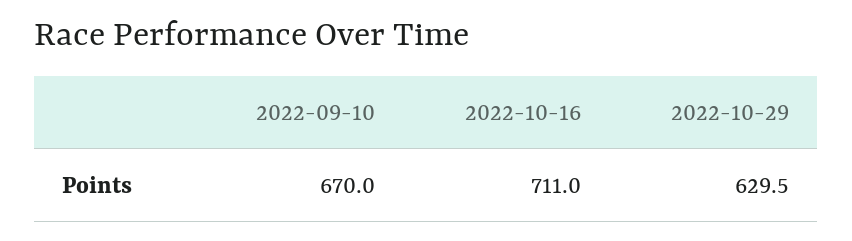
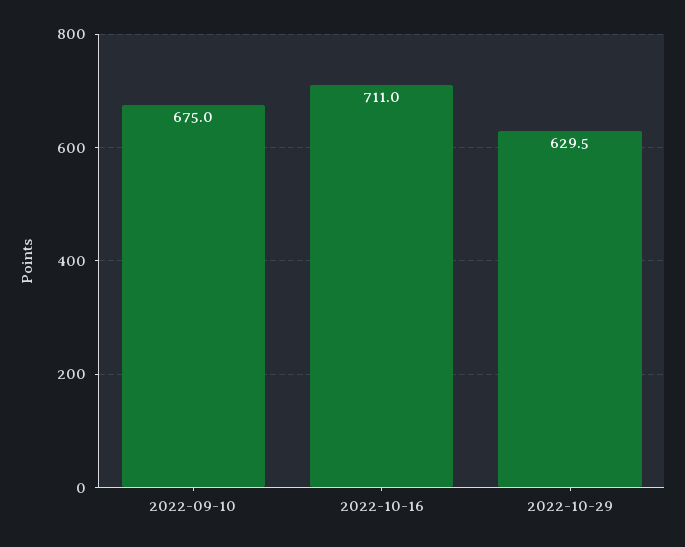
  {
-   "2022-09-10": 670,
+   "2022-09-10": 675,
    "2022-10-16": 711,
    "2022-10-29": 629.5
  }

